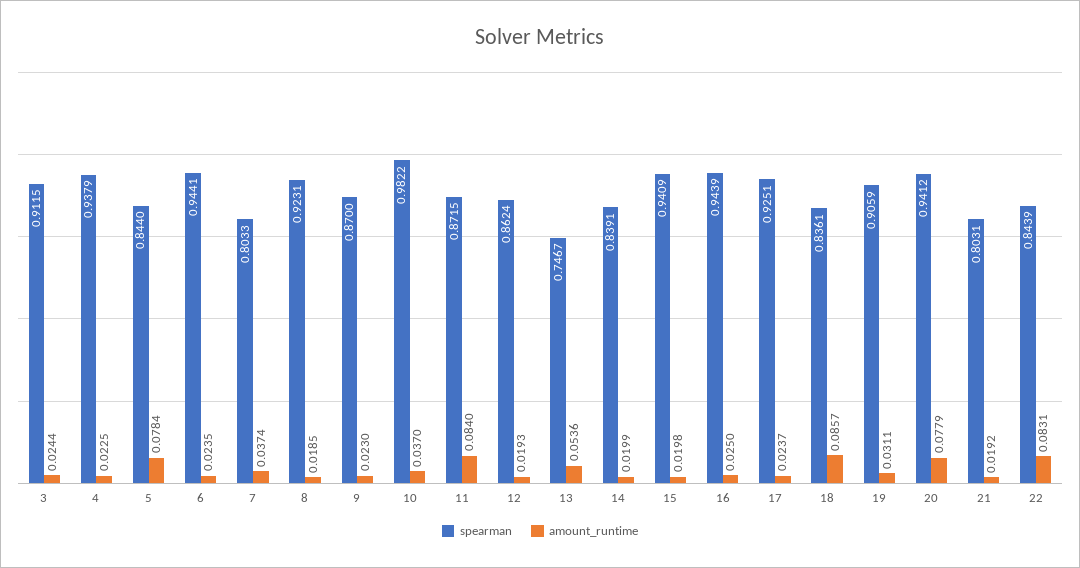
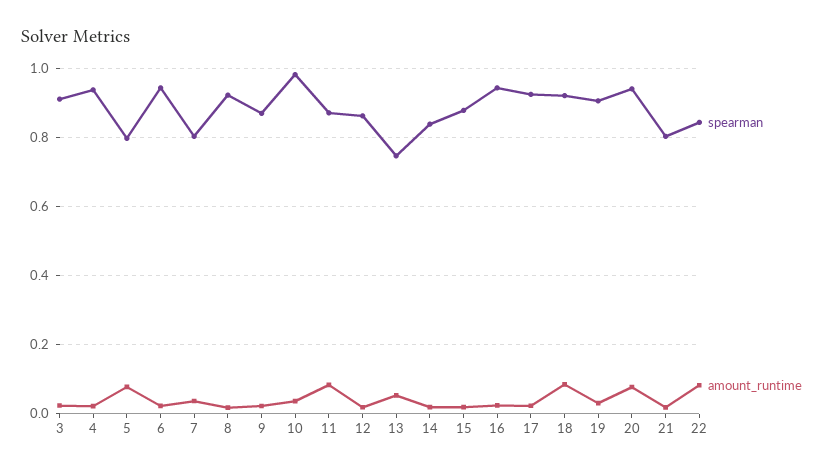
  {
    "spearman": {
      "3": 0.9115,
      "4": 0.9379,
-     "5": 0.844,
+     "5": 0.8,
      "6": 0.9441,
      "7": 0.8033,
      "8": 0.9231,
      "9": 0.87,
      "10": 0.9822,
      "11": 0.8715,
      "12": 0.8624,
      "13": 0.7467,
      "14": 0.8391,
-     "15": 0.9409,
+     "15": 0.88,
      "16": 0.9439,
      "17": 0.9251,
-     "18": 0.8361,
+     "18": 0.92,
      "19": 0.9059,
      "20": 0.9412,
      "21": 0.8031,
      "22": 0.8439
    },
    "amount_runtime": {
      "3": 0.0244,
      "4": 0.0225,
      "5": 0.0784,
      "6": 0.0235,
      "7": 0.0374,
      "8": 0.0185,
      "9": 0.023,
      "10": 0.037,
      "11": 0.084,
      "12": 0.0193,
      "13": 0.0536,
      "14": 0.0199,
      "15": 0.0198,
      "16": 0.025,
      "17": 0.0237,
      "18": 0.0857,
      "19": 0.0311,
      "20": 0.0779,
      "21": 0.0192,
      "22": 0.0831
    }
  }

